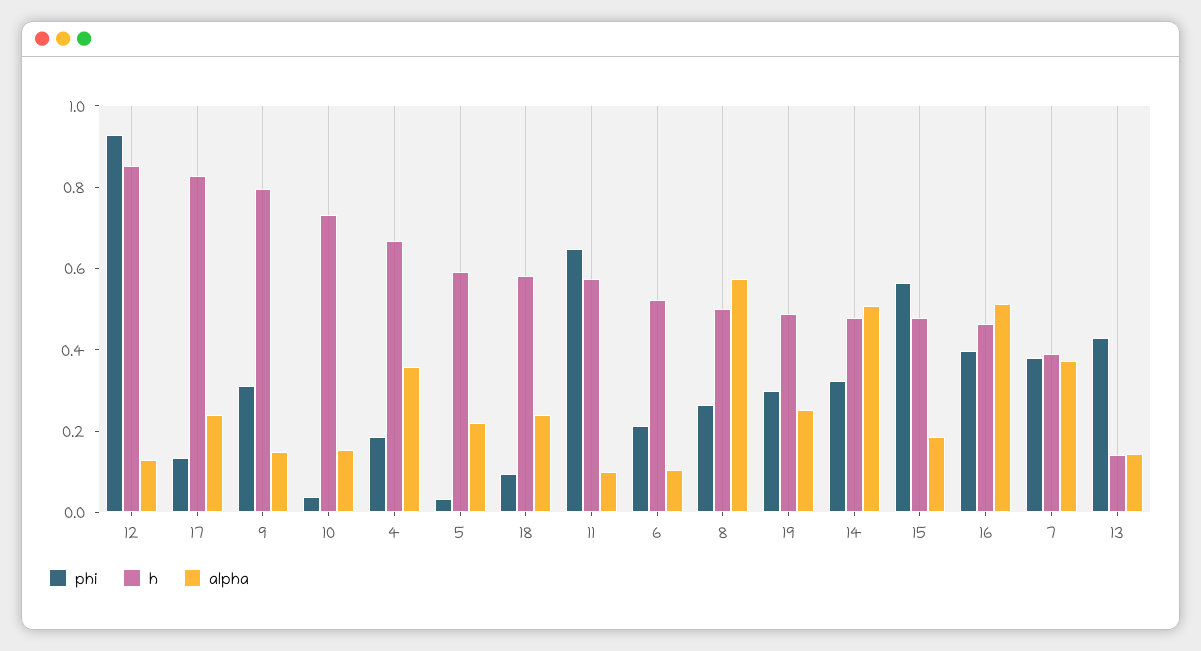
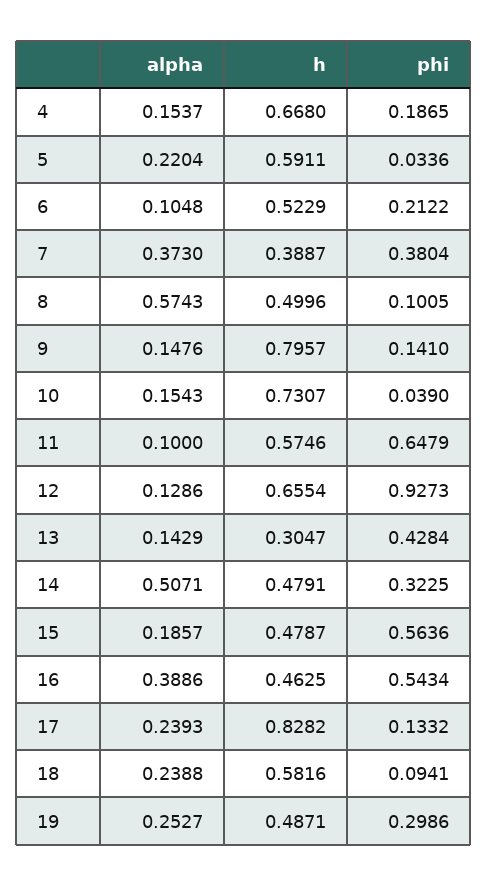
  {
    "phi": {
      "12": 0.9273,
      "17": 0.1332,
-     "9": 0.3,
+     "9": 0.141,
      "10": 0.039,
      "4": 0.1865,
      "5": 0.0336,
      "18": 0.0941,
      "11": 0.6479,
      "6": 0.2122,
-     "8": 0.25,
+     "8": 0.1005,
      "19": 0.2986,
      "14": 0.3225,
      "15": 0.5636,
-     "16": 0.4,
+     "16": 0.5434,
      "7": 0.3804,
      "13": 0.4284
    },
    "h": {
-     "12": 0.85,
+     "12": 0.6554,
      "17": 0.8282,
      "9": 0.7957,
      "10": 0.7307,
      "4": 0.668,
      "5": 0.5911,
      "18": 0.5816,
      "11": 0.5746,
      "6": 0.5229,
      "8": 0.4996,
      "19": 0.4871,
      "14": 0.4791,
      "15": 0.4787,
      "16": 0.4625,
      "7": 0.3887,
-     "13": 0.15
+     "13": 0.3047
    },
    "alpha": {
      "12": 0.1286,
      "17": 0.2393,
      "9": 0.1476,
      "10": 0.1543,
-     "4": 0.35,
+     "4": 0.1537,
      "5": 0.2204,
      "18": 0.2388,
      "11": 0.1,
      "6": 0.1048,
      "8": 0.5743,
      "19": 0.2527,
      "14": 0.5071,
      "15": 0.1857,
-     "16": 0.5,
+     "16": 0.3886,
      "7": 0.373,
      "13": 0.1429
    }
  }

